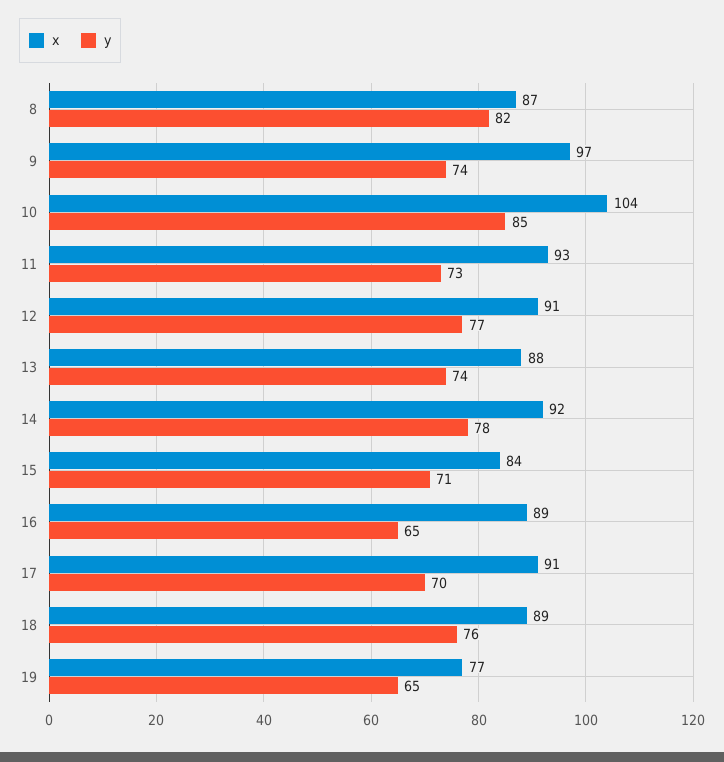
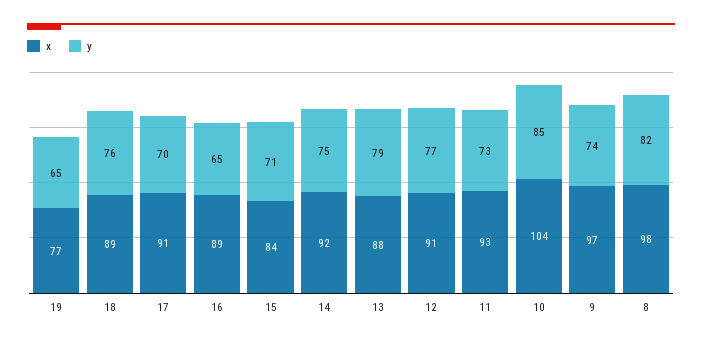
  {
    "x": {
-     "8": 87,
+     "8": 98,
      "9": 97,
      "10": 104,
      "11": 93,
      "12": 91,
      "13": 88,
      "14": 92,
      "15": 84,
      "16": 89,
      "17": 91,
      "18": 89,
      "19": 77
    },
    "y": {
      "8": 82,
      "9": 74,
      "10": 85,
      "11": 73,
      "12": 77,
-     "13": 74,
+     "13": 79,
-     "14": 78,
+     "14": 75,
      "15": 71,
      "16": 65,
      "17": 70,
      "18": 76,
      "19": 65
    }
  }

